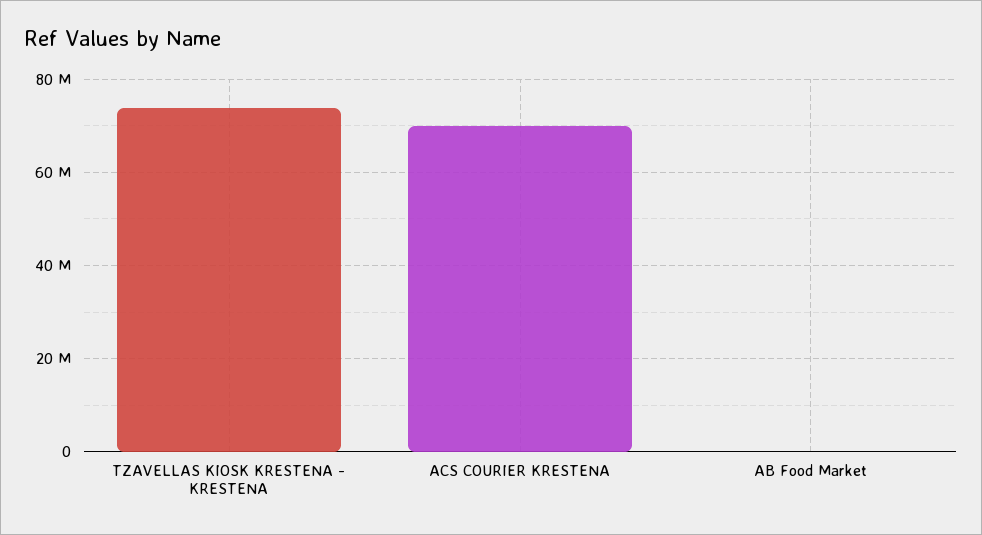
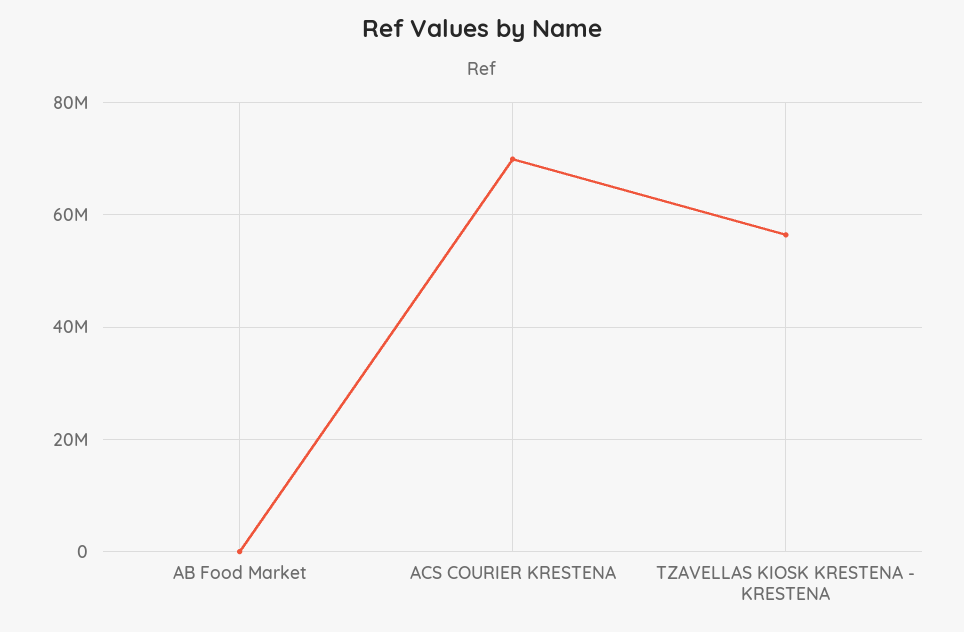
  {
-   "TZAVELLAS KIOSK KRESTENA - KRESTENA": 74000000,
+   "TZAVELLAS KIOSK KRESTENA - KRESTENA": 56000000,
    "ACS COURIER KRESTENA": 70000000,
    "AB Food Market": 0
  }

